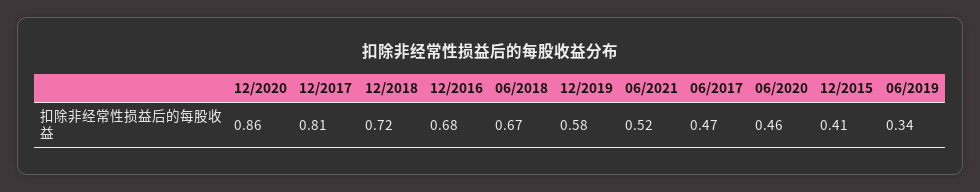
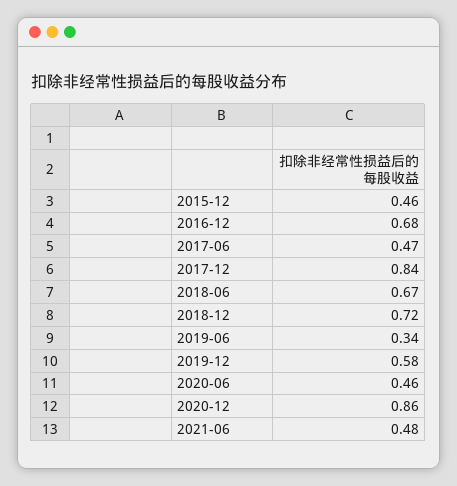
  {
    "12/2020": 0.86,
-   "12/2017": 0.81,
+   "12/2017": 0.84,
    "12/2018": 0.72,
    "12/2016": 0.68,
    "06/2018": 0.67,
    "12/2019": 0.58,
-   "06/2021": 0.52,
+   "06/2021": 0.48,
    "06/2017": 0.47,
    "06/2020": 0.46,
-   "12/2015": 0.41,
+   "12/2015": 0.46,
    "06/2019": 0.34
  }

